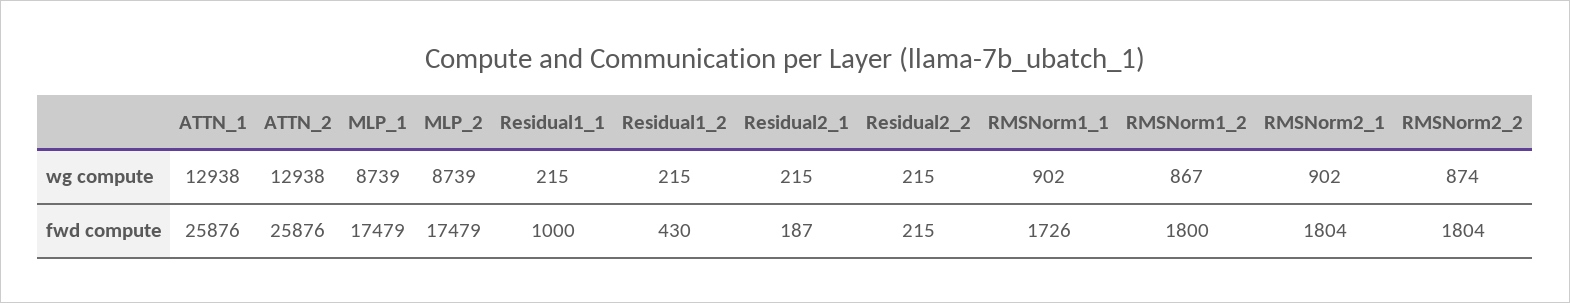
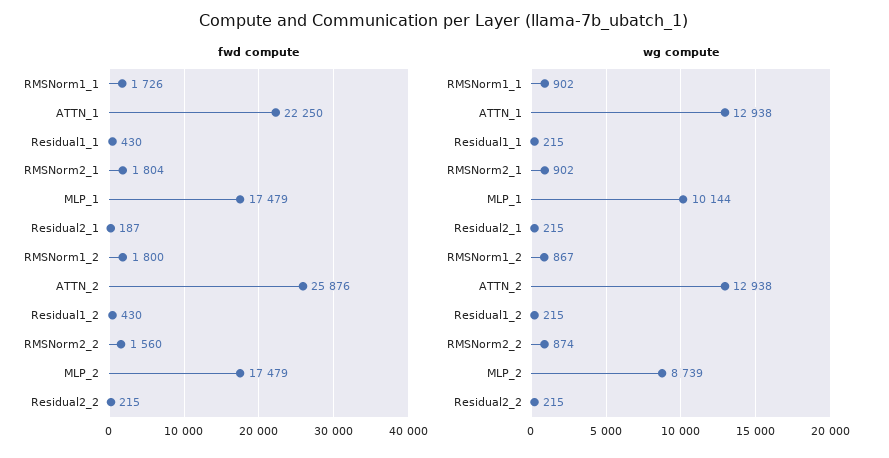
  {
    "wg compute": {
      "ATTN_1": 12938,
      "ATTN_2": 12938,
-     "MLP_1": 8739,
+     "MLP_1": 10144,
      "MLP_2": 8739,
      "Residual1_1": 215,
      "Residual1_2": 215,
      "Residual2_1": 215,
      "Residual2_2": 215,
      "RMSNorm1_1": 902,
      "RMSNorm1_2": 867,
      "RMSNorm2_1": 902,
      "RMSNorm2_2": 874
    },
    "fwd compute": {
-     "ATTN_1": 25876,
+     "ATTN_1": 22250,
      "ATTN_2": 25876,
      "MLP_1": 17479,
      "MLP_2": 17479,
-     "Residual1_1": 1000,
+     "Residual1_1": 430,
      "Residual1_2": 430,
      "Residual2_1": 187,
      "Residual2_2": 215,
      "RMSNorm1_1": 1726,
      "RMSNorm1_2": 1800,
      "RMSNorm2_1": 1804,
-     "RMSNorm2_2": 1804
+     "RMSNorm2_2": 1560
    }
  }

